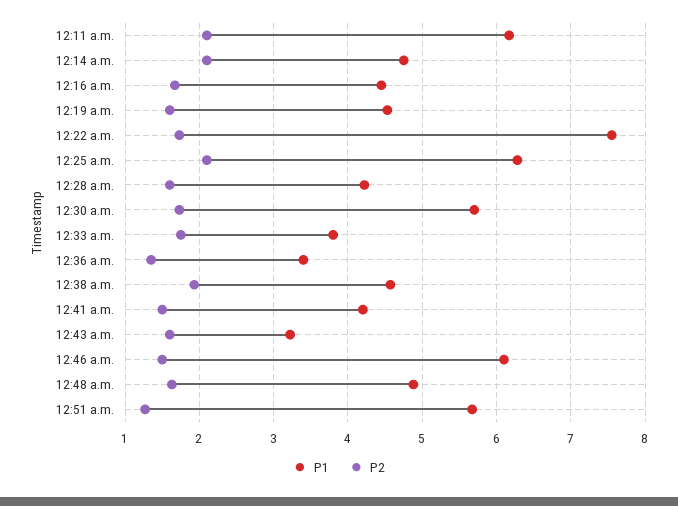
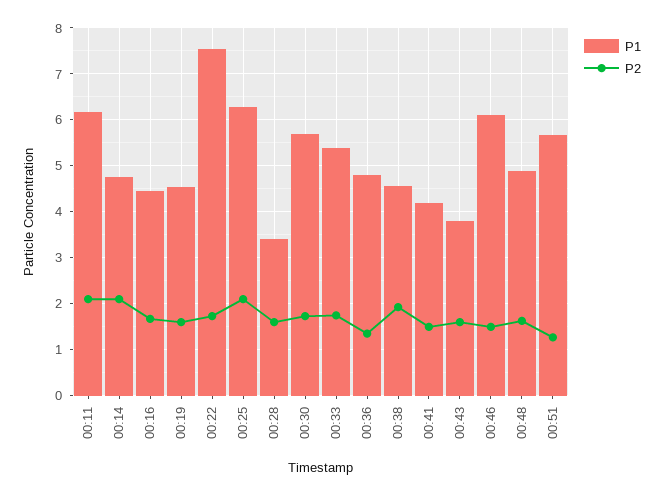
  {
    "P1": {
      "12:11 a.m.": 6.2,
      "12:14 a.m.": 4.8,
      "12:16 a.m.": 4.5,
      "12:19 a.m.": 4.5,
      "12:22 a.m.": 7.6,
      "12:25 a.m.": 6.3,
-     "12:28 a.m.": 4.2,
+     "12:28 a.m.": 3.4,
      "12:30 a.m.": 5.7,
-     "12:33 a.m.": 3.8,
+     "12:33 a.m.": 5.4,
-     "12:36 a.m.": 3.4,
+     "12:36 a.m.": 4.8,
      "12:38 a.m.": 4.6,
      "12:41 a.m.": 4.2,
-     "12:43 a.m.": 3.2,
+     "12:43 a.m.": 3.8,
      "12:46 a.m.": 6.1,
      "12:48 a.m.": 4.9,
      "12:51 a.m.": 5.7
    },
    "P2": {
      "12:11 a.m.": 2.1,
      "12:14 a.m.": 2.1,
      "12:16 a.m.": 1.7,
      "12:19 a.m.": 1.6,
      "12:22 a.m.": 1.7,
      "12:25 a.m.": 2.1,
      "12:28 a.m.": 1.6,
      "12:30 a.m.": 1.7,
      "12:33 a.m.": 1.8,
      "12:36 a.m.": 1.4,
      "12:38 a.m.": 1.9,
      "12:41 a.m.": 1.5,
      "12:43 a.m.": 1.6,
      "12:46 a.m.": 1.5,
      "12:48 a.m.": 1.6,
      "12:51 a.m.": 1.3
    }
  }

